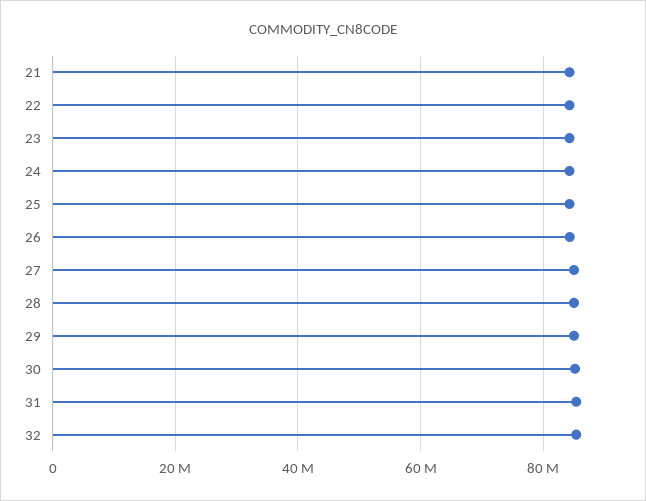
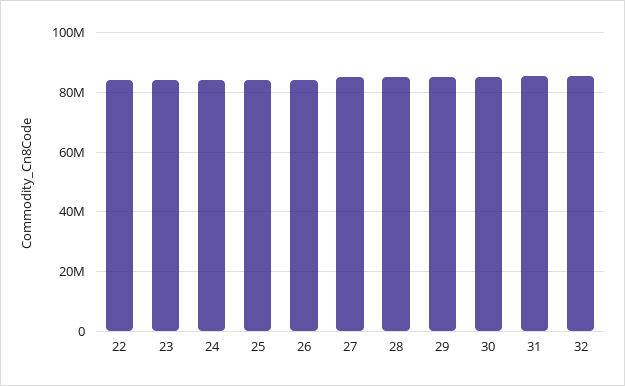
  {
-   "21": 84000000,
    "22": 84000000,
    "23": 84000000,
    "24": 84000000,
    "25": 84000000,
    "26": 84000000,
    "27": 86000000,
    "28": 86000000,
    "29": 86000000,
    "30": 86000000,
    "31": 86000000,
    "32": 86000000
  }

